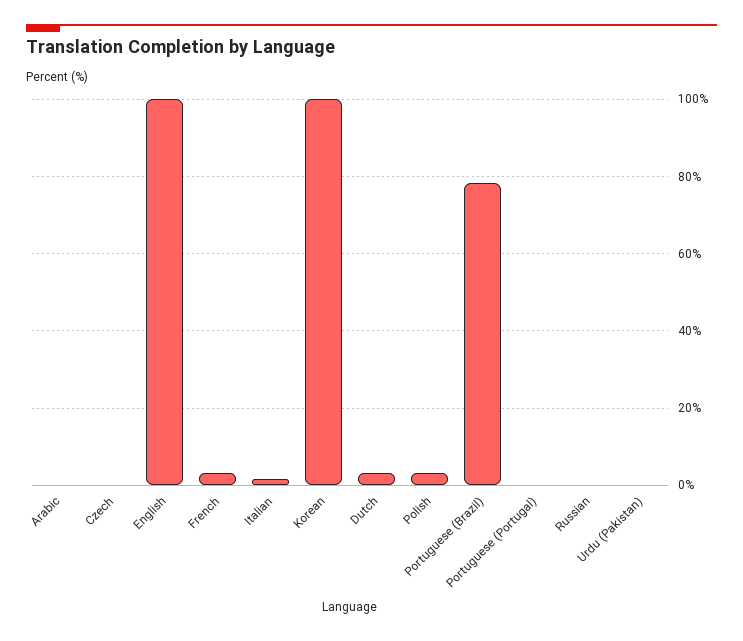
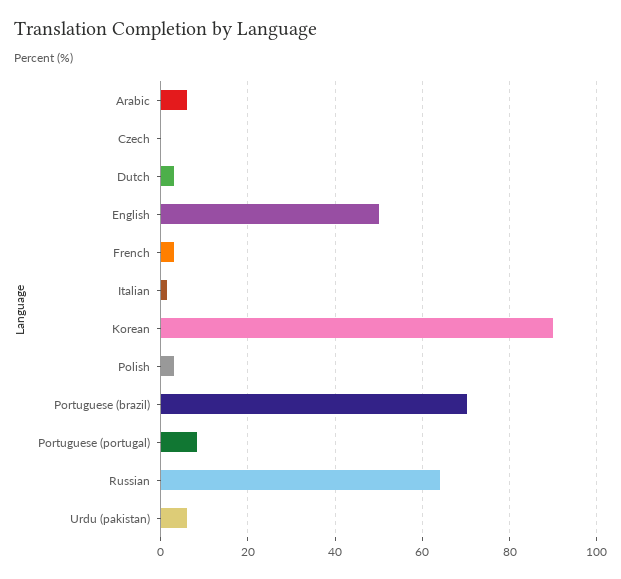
  {
-   "Arabic": 0,
+   "Arabic": 6,
    "Czech": 0,
-   "English": 100,
+   "English": 50,
    "French": 4,
    "Italian": 2,
-   "Korean": 100,
+   "Korean": 90,
    "Dutch": 4,
    "Polish": 4,
-   "Portuguese (Brazil)": 78,
+   "Portuguese (Brazil)": 70,
-   "Portuguese (Portugal)": 0,
+   "Portuguese (Portugal)": 8,
-   "Russian": 0,
+   "Russian": 64,
-   "Urdu (Pakistan)": 0
+   "Urdu (Pakistan)": 6
  }

